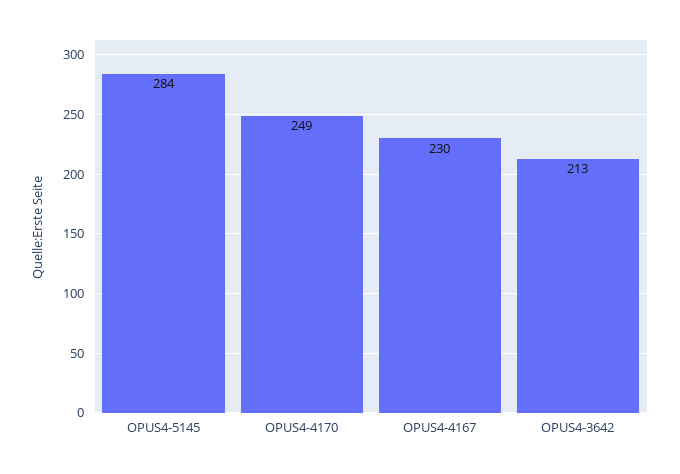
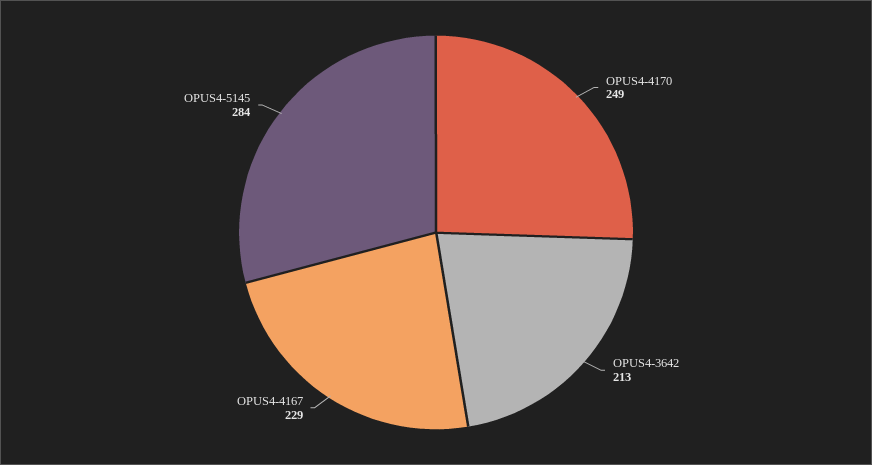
  {
    "OPUS4-5145": 284,
    "OPUS4-4170": 249,
-   "OPUS4-4167": 230,
+   "OPUS4-4167": 229,
    "OPUS4-3642": 213
  }

